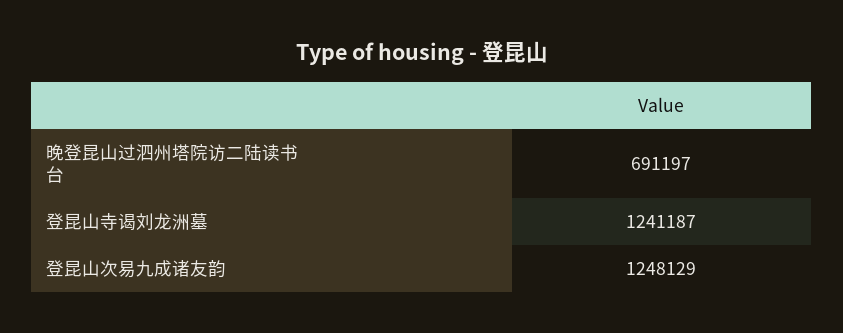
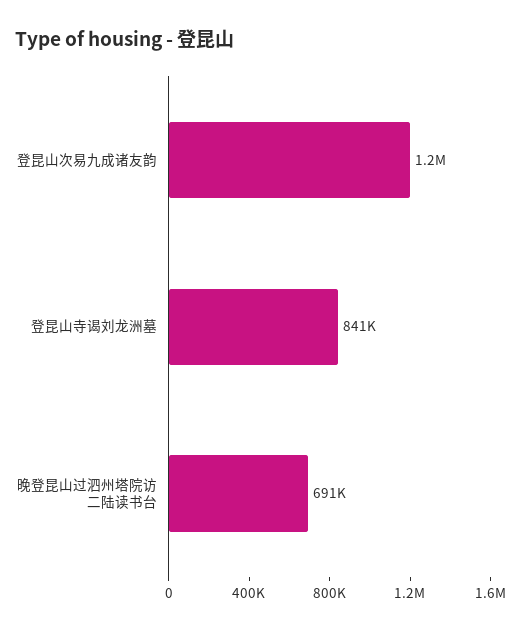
  {
    "晚登昆山过泗州塔院访二陆读书台": 691197,
-   "登昆山寺谒刘龙洲墓": 1241187,
+   "登昆山寺谒刘龙洲墓": 841000,
    "登昆山次易九成诸友韵": 1248129
  }

